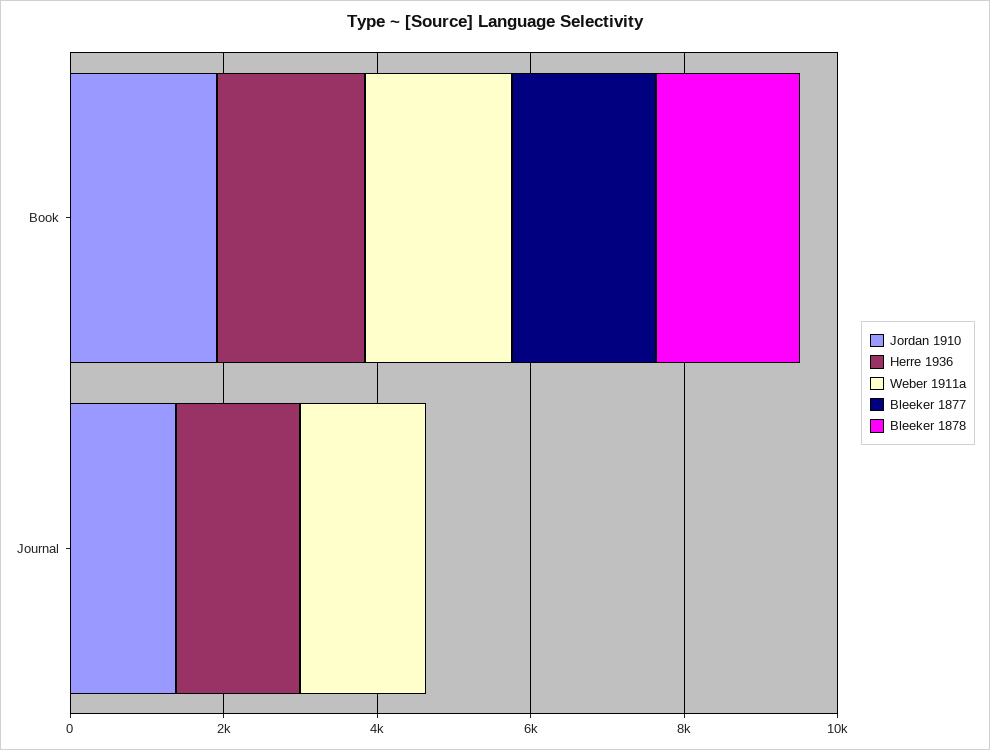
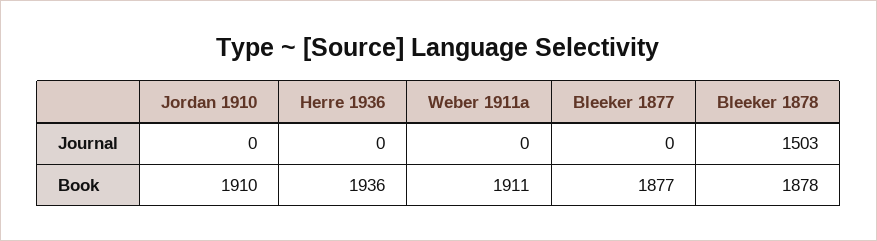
  {
    "Jordan 1910": {
      "Book": 1910,
-     "Journal": 1500
+     "Journal": 0
    },
    "Herre 1936": {
      "Book": 1936,
-     "Journal": 1500
+     "Journal": 0
    },
    "Weber 1911a": {
      "Book": 1911,
-     "Journal": 1500
+     "Journal": 0
    },
    "Bleeker 1877": {
      "Book": 1877,
      "Journal": 0
    },
    "Bleeker 1878": {
      "Book": 1878,
-     "Journal": 0
+     "Journal": 1503
    }
  }

